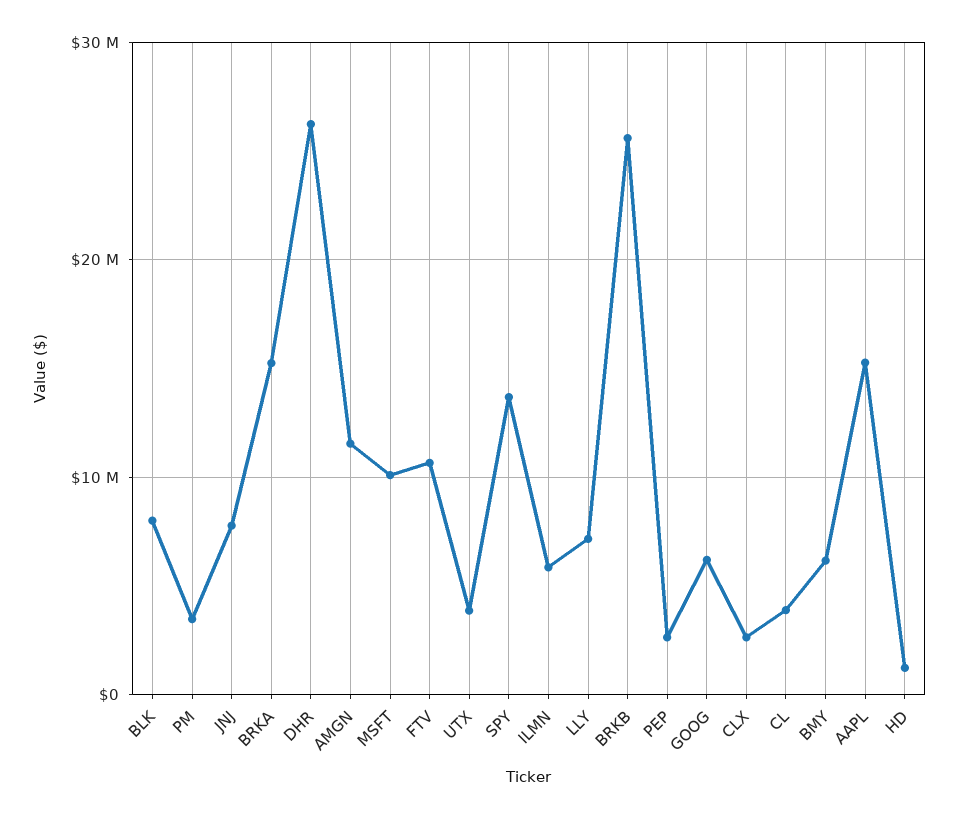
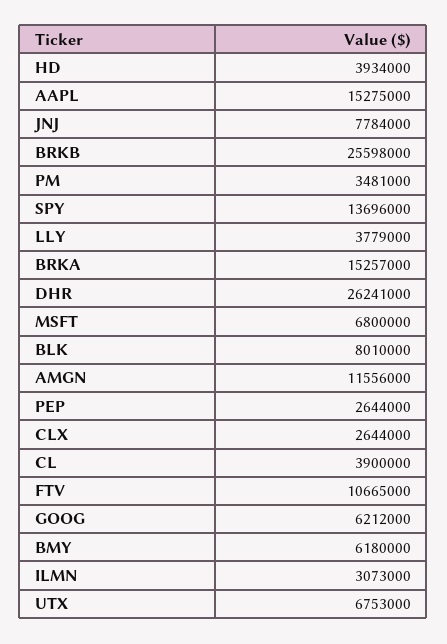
  {
    "BLK": 8010000,
    "PM": 3481000,
    "JNJ": 7784000,
    "BRKA": 15257000,
    "DHR": 26241000,
    "AMGN": 11556000,
-   "MSFT": 10000000,
+   "MSFT": 6800000,
    "FTV": 10665000,
-   "UTX": 4000000,
+   "UTX": 6753000,
    "SPY": 13696000,
-   "ILMN": 6000000,
+   "ILMN": 3073000,
-   "LLY": 7000000,
+   "LLY": 3779000,
    "BRKB": 25598000,
    "PEP": 2644000,
    "GOOG": 6212000,
    "CLX": 2644000,
    "CL": 3900000,
    "BMY": 6180000,
    "AAPL": 15275000,
-   "HD": 1000000
+   "HD": 3934000
  }

